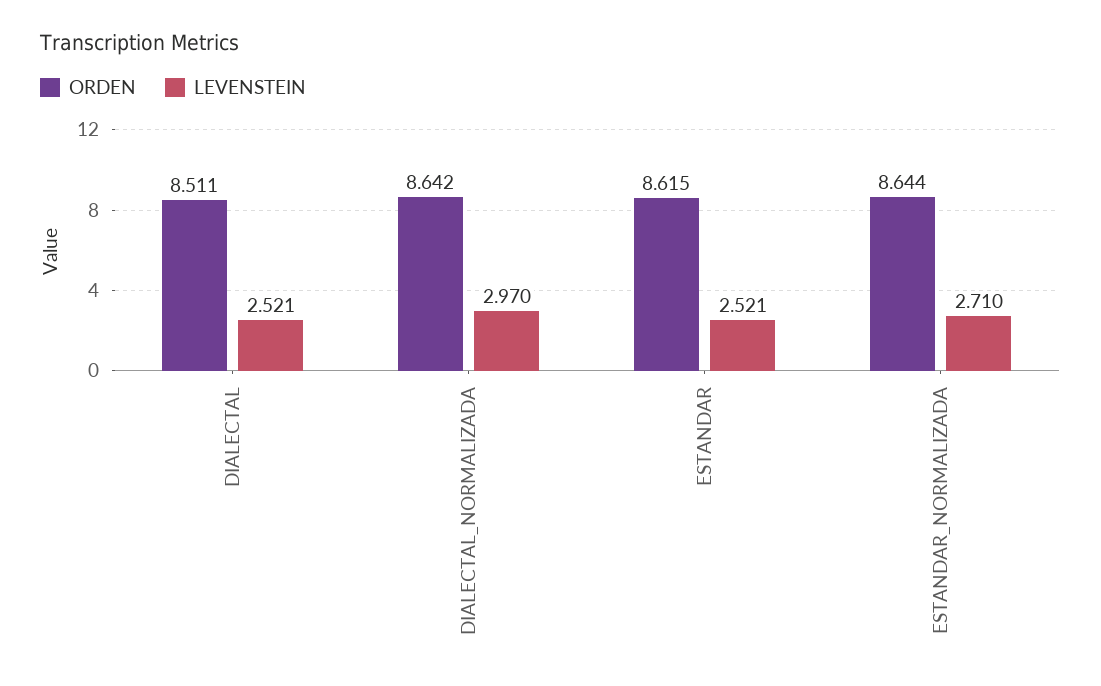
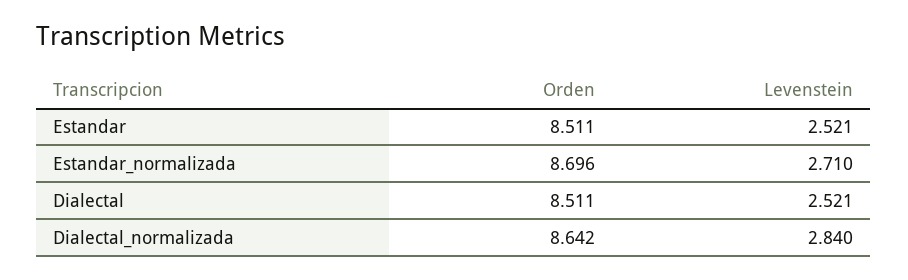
  {
    "ORDEN": {
      "DIALECTAL": 8.511,
      "DIALECTAL_NORMALIZADA": 8.642,
-     "ESTANDAR": 8.615,
+     "ESTANDAR": 8.511,
-     "ESTANDAR_NORMALIZADA": 8.644
+     "ESTANDAR_NORMALIZADA": 8.696
    },
    "LEVENSTEIN": {
      "DIALECTAL": 2.521,
-     "DIALECTAL_NORMALIZADA": 2.97,
+     "DIALECTAL_NORMALIZADA": 2.84,
      "ESTANDAR": 2.521,
      "ESTANDAR_NORMALIZADA": 2.71
    }
  }

